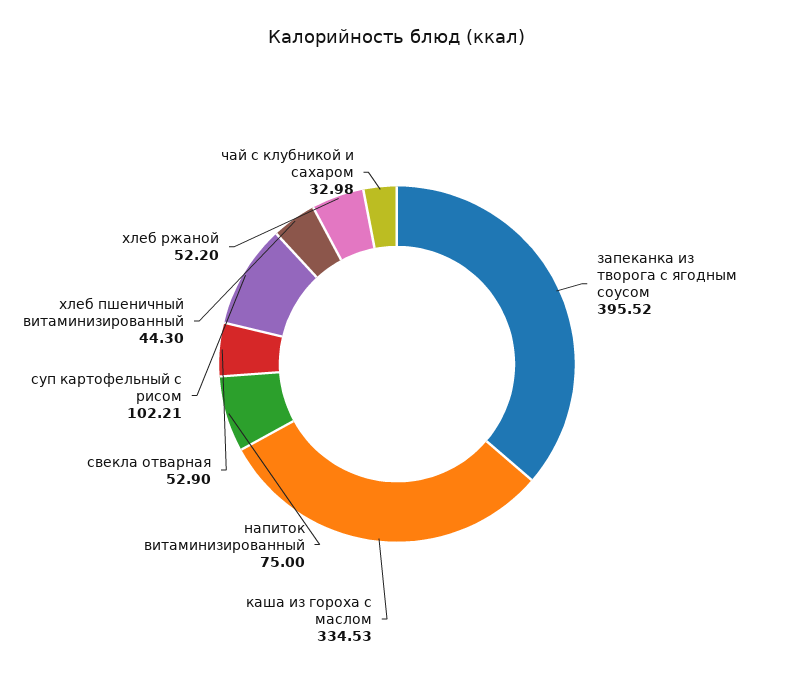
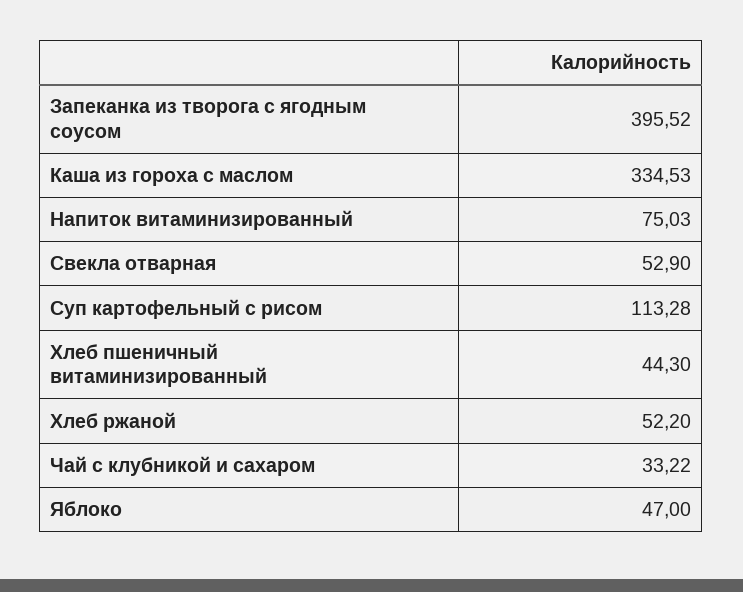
  {
    "запеканка из творога с ягодным соусом": 395.52,
    "каша из гороха с маслом": 334.53,
-   "напиток витаминизированный": 75,
+   "напиток витаминизированный": 75.03,
    "свекла отварная": 52.9,
-   "суп картофельный с рисом": 102.21,
+   "суп картофельный с рисом": 113.28,
    "хлеб пшеничный витаминизированный": 44.3,
    "хлеб ржаной": 52.2,
-   "чай с клубникой и сахаром": 32.98
+   "чай с клубникой и сахаром": 33.22,
+   "Яблоко": 47
  }

